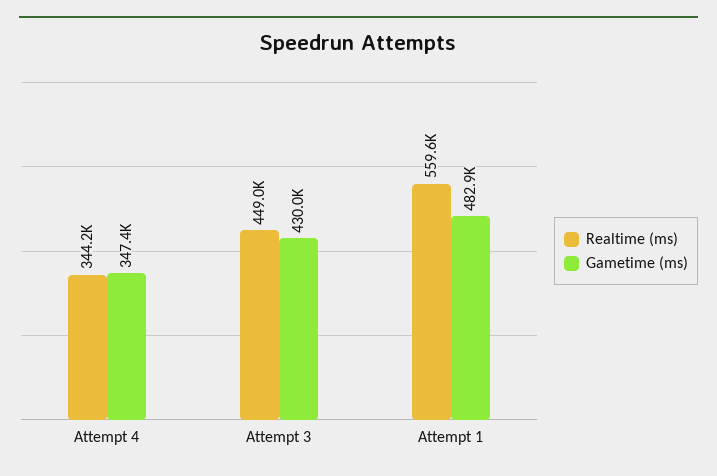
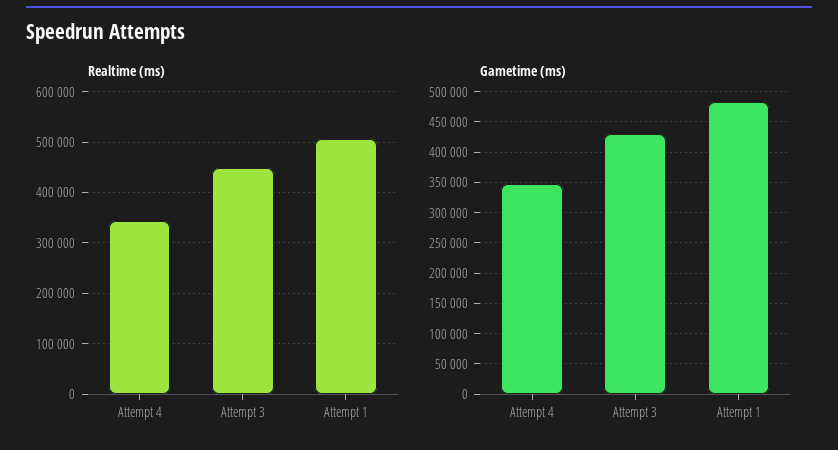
  {
    "Realtime (ms)": {
      "Attempt 4": 344200,
      "Attempt 3": 449000,
-     "Attempt 1": 559600
+     "Attempt 1": 500000
    },
    "Gametime (ms)": {
      "Attempt 4": 347400,
      "Attempt 3": 430000,
      "Attempt 1": 482900
    }
  }

